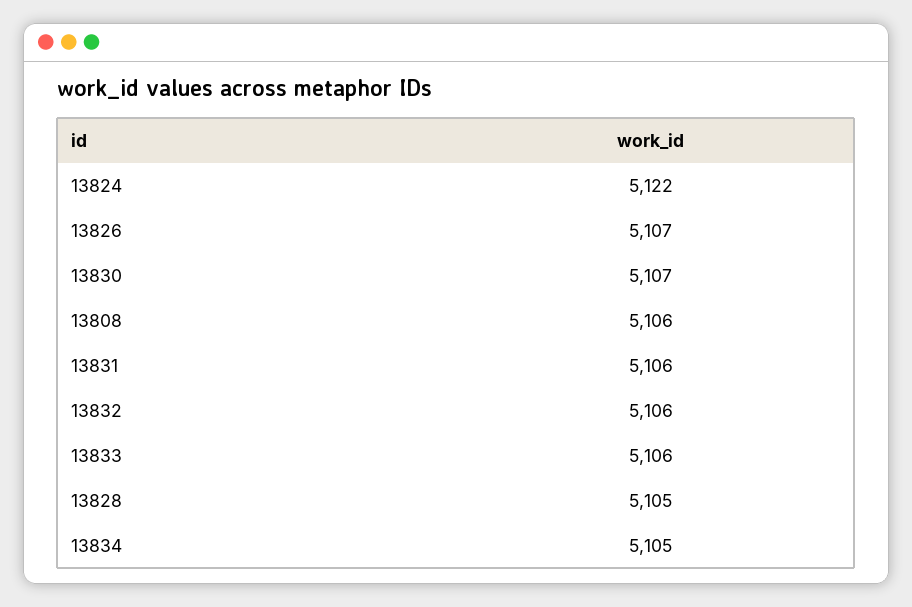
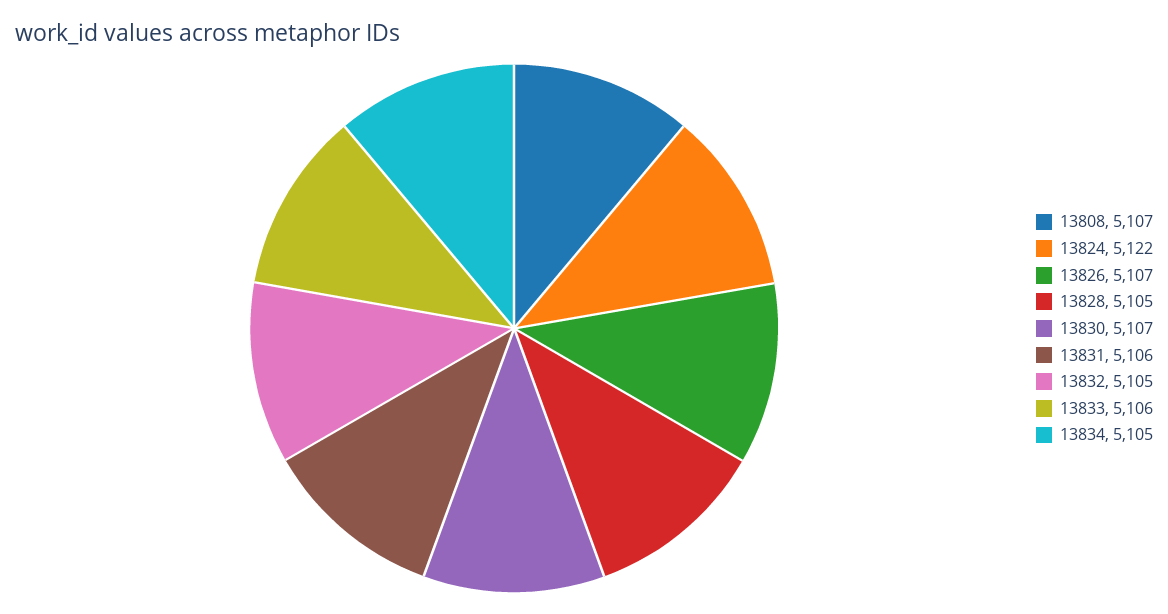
  {
    "13824": 5122,
    "13826": 5107,
    "13830": 5107,
-   "13808": 5106,
+   "13808": 5107,
    "13831": 5106,
-   "13832": 5106,
+   "13832": 5105,
    "13833": 5106,
    "13828": 5105,
    "13834": 5105
  }

